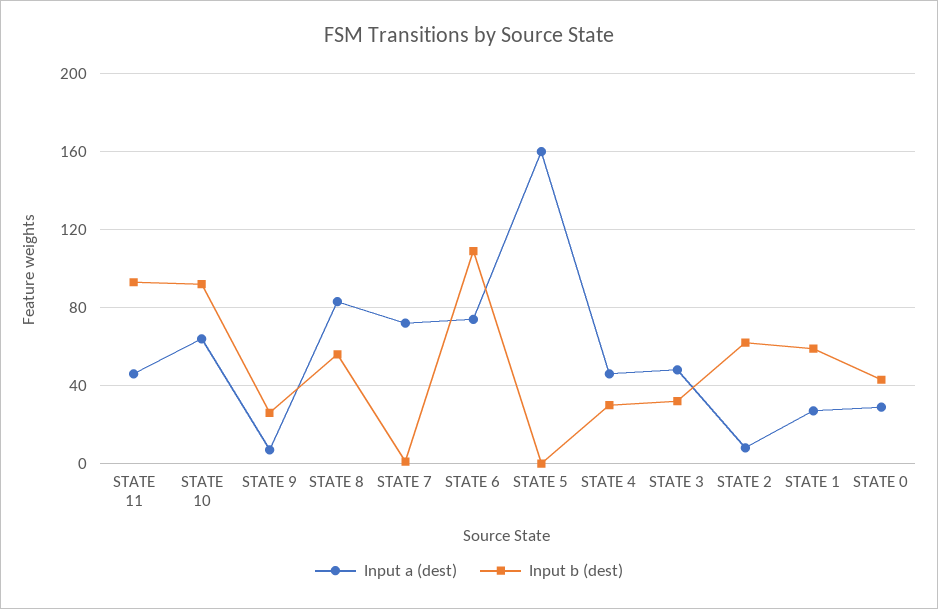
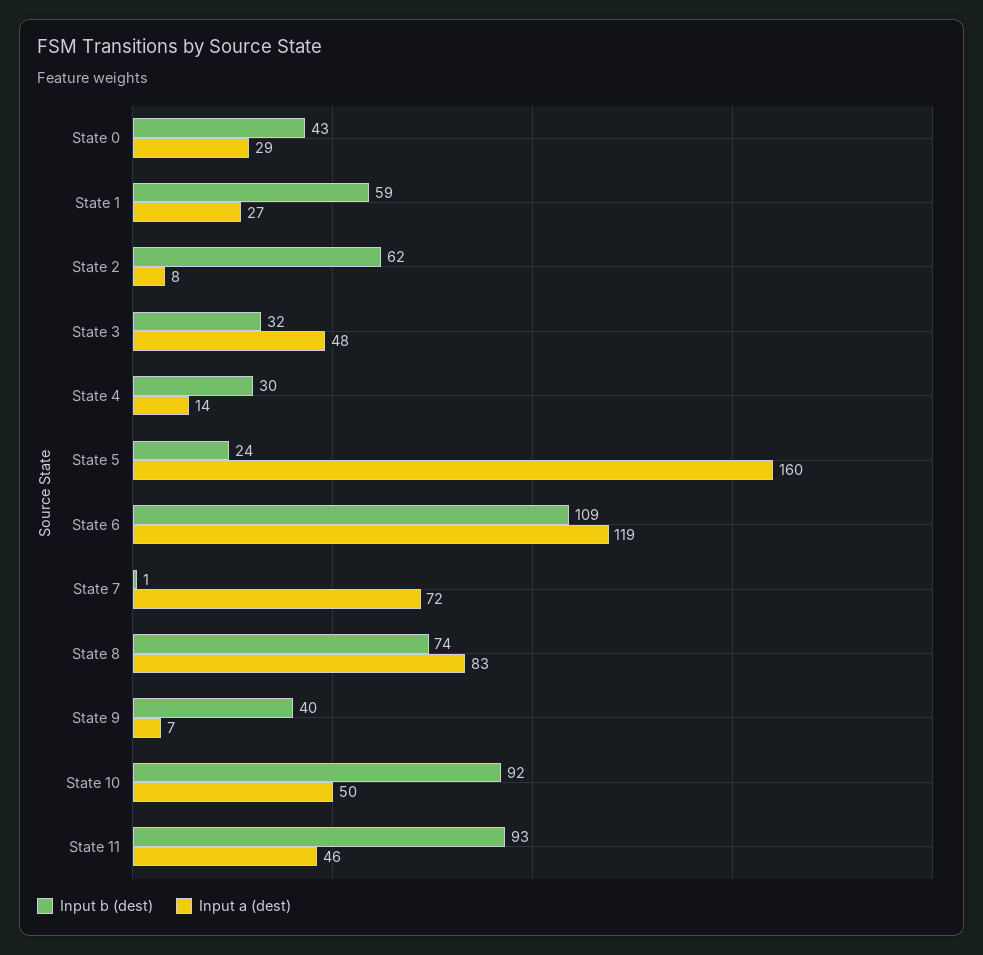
  {
    "Input a (dest)": {
      "STATE 11": 46,
-     "STATE 10": 65,
+     "STATE 10": 50,
      "STATE 9": 7,
      "STATE 8": 83,
      "STATE 7": 72,
-     "STATE 6": 75,
+     "STATE 6": 119,
      "STATE 5": 160,
-     "STATE 4": 45,
+     "STATE 4": 14,
      "STATE 3": 48,
      "STATE 2": 8,
      "STATE 1": 27,
      "STATE 0": 29
    },
    "Input b (dest)": {
      "STATE 11": 93,
      "STATE 10": 92,
-     "STATE 9": 25,
+     "STATE 9": 40,
-     "STATE 8": 55,
+     "STATE 8": 74,
      "STATE 7": 1,
      "STATE 6": 109,
-     "STATE 5": 0,
+     "STATE 5": 24,
      "STATE 4": 30,
      "STATE 3": 32,
      "STATE 2": 62,
      "STATE 1": 59,
      "STATE 0": 43
    }
  }

